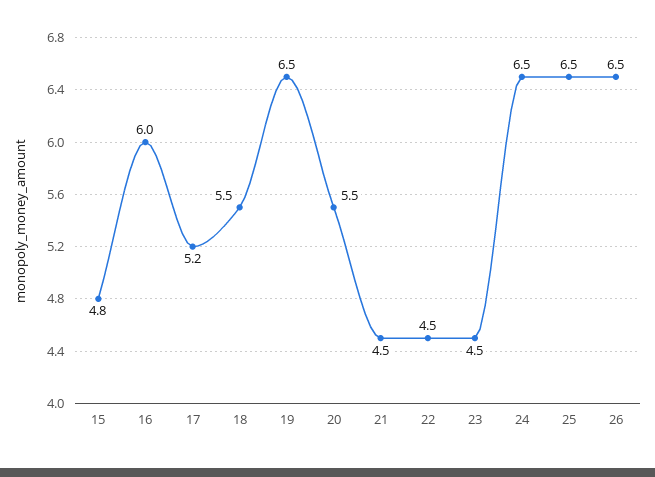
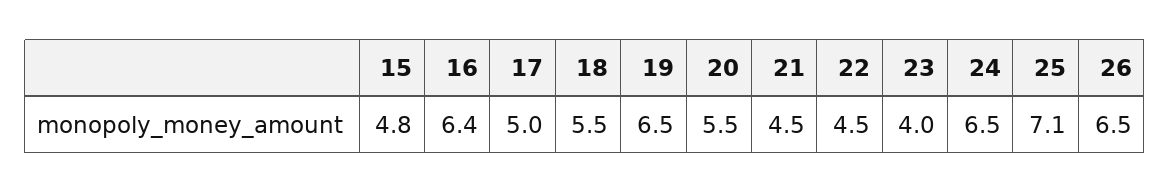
  {
    "15": 4.8,
-   "16": 6,
+   "16": 6.4,
-   "17": 5.2,
+   "17": 5,
    "18": 5.5,
    "19": 6.5,
    "20": 5.5,
    "21": 4.5,
    "22": 4.5,
-   "23": 4.5,
+   "23": 4,
    "24": 6.5,
-   "25": 6.5,
+   "25": 7.1,
    "26": 6.5
  }

